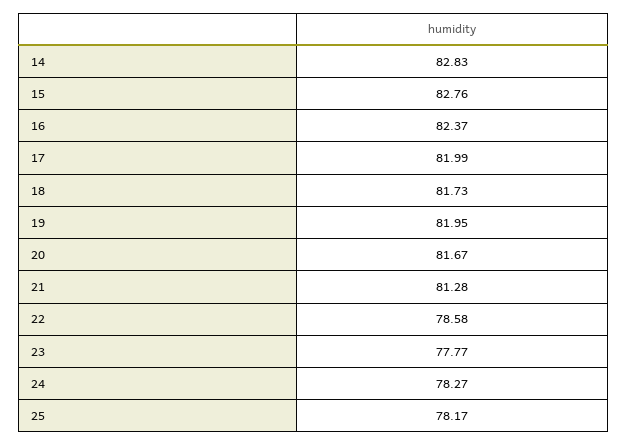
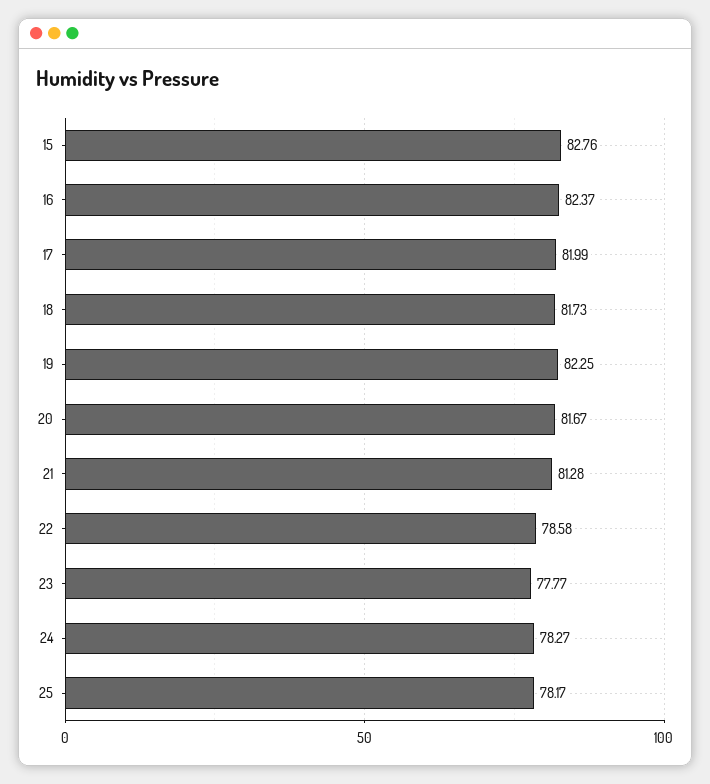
  {
-   "14": 82.83,
    "15": 82.76,
    "16": 82.37,
    "17": 81.99,
    "18": 81.73,
-   "19": 81.95,
+   "19": 82.25,
    "20": 81.67,
    "21": 81.28,
    "22": 78.58,
    "23": 77.77,
    "24": 78.27,
    "25": 78.17
  }

